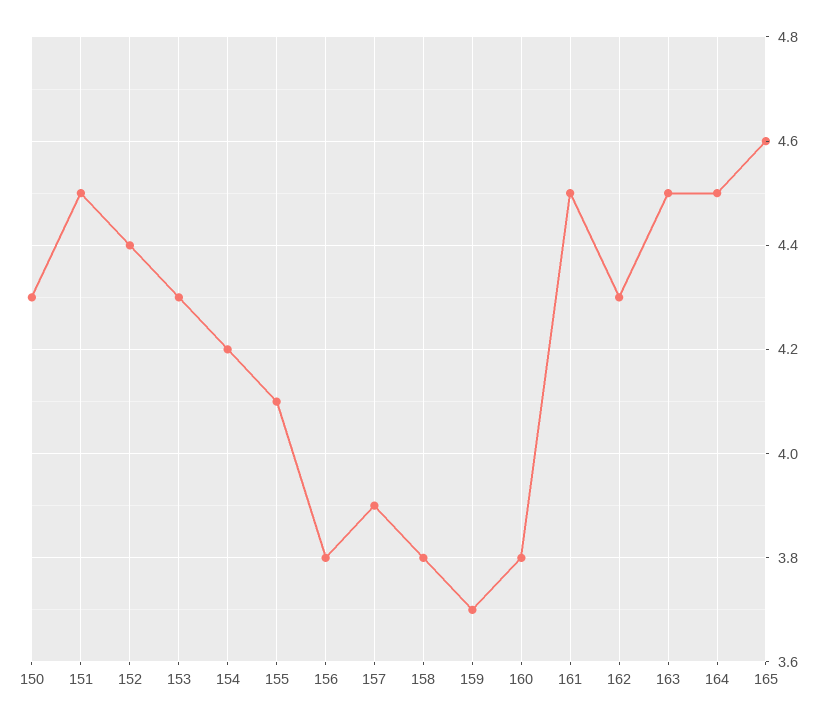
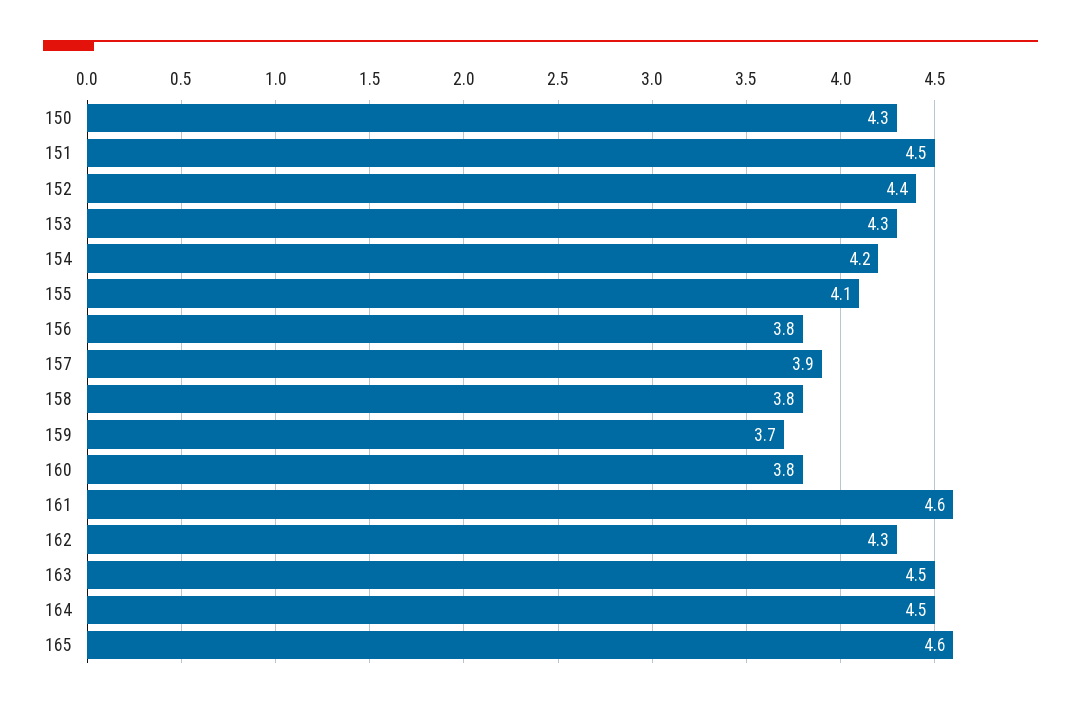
  {
    "150": 4.3,
    "151": 4.5,
    "152": 4.4,
    "153": 4.3,
    "154": 4.2,
    "155": 4.1,
    "156": 3.8,
    "157": 3.9,
    "158": 3.8,
    "159": 3.7,
    "160": 3.8,
-   "161": 4.5,
+   "161": 4.6,
    "162": 4.3,
    "163": 4.5,
    "164": 4.5,
    "165": 4.6
  }

